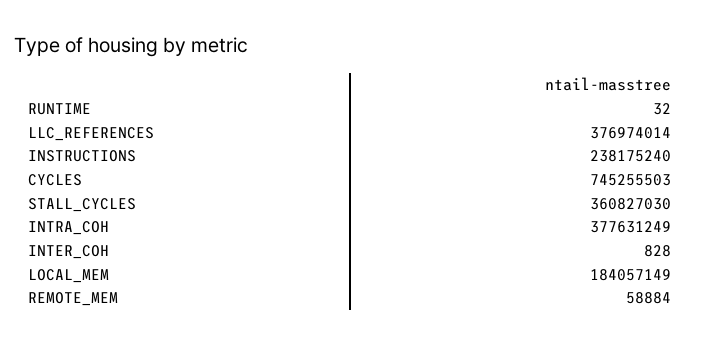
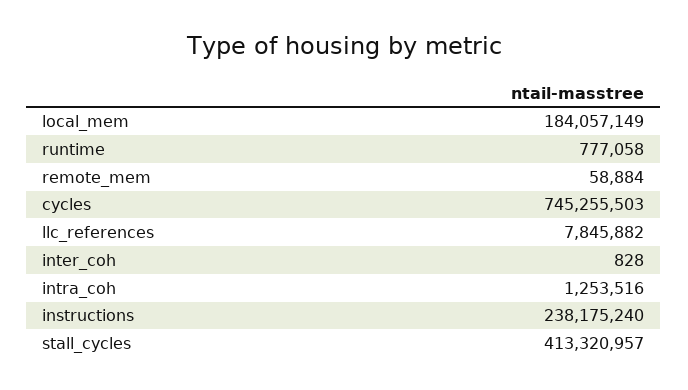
  {
-   "RUNTIME": 32,
+   "RUNTIME": 777058,
-   "LLC_REFERENCES": 376974014,
+   "LLC_REFERENCES": 7845882,
    "INSTRUCTIONS": 238175240,
    "CYCLES": 745255503,
-   "STALL_CYCLES": 360827030,
+   "STALL_CYCLES": 413320957,
-   "INTRA_COH": 377631249,
+   "INTRA_COH": 1253516,
    "INTER_COH": 828,
    "LOCAL_MEM": 184057149,
    "REMOTE_MEM": 58884
  }

